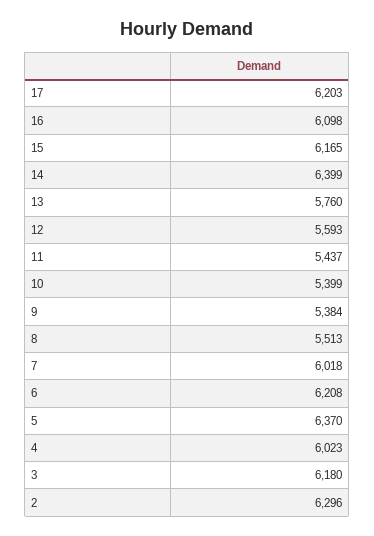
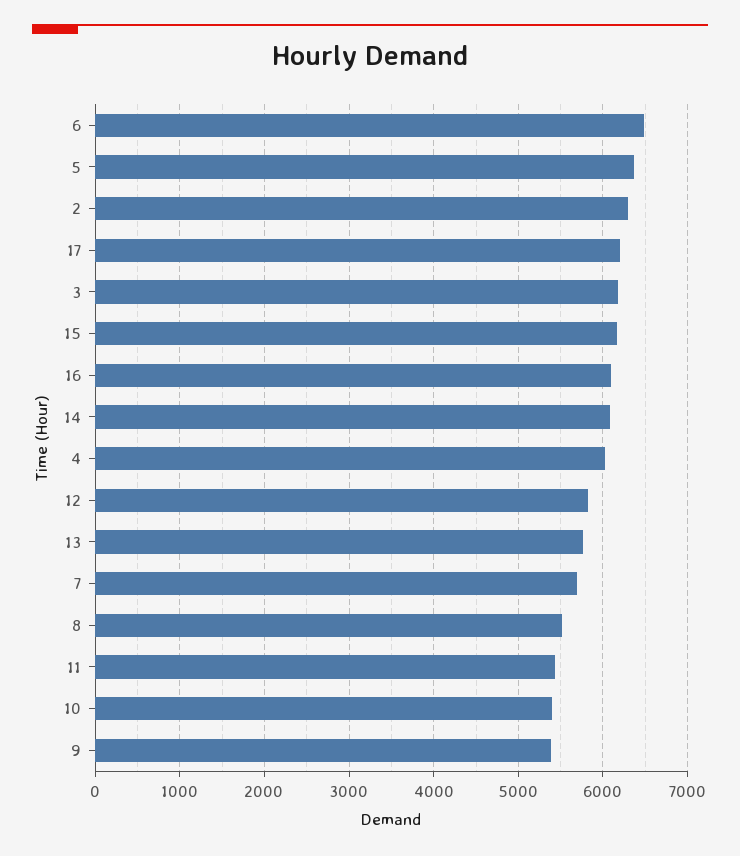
  {
    "17": 6203,
    "16": 6098,
    "15": 6165,
-   "14": 6399,
+   "14": 6100,
    "13": 5760,
-   "12": 5593,
+   "12": 5800,
    "11": 5437,
    "10": 5399,
    "9": 5384,
    "8": 5513,
-   "7": 6018,
+   "7": 5700,
-   "6": 6208,
+   "6": 6500,
    "5": 6370,
    "4": 6023,
    "3": 6180,
    "2": 6296
  }

